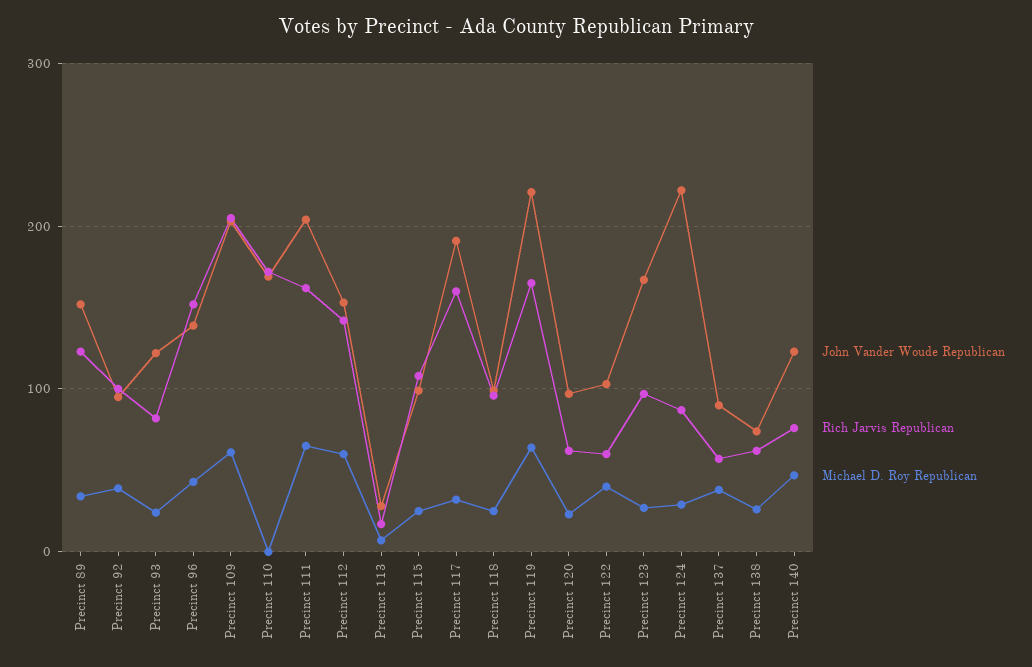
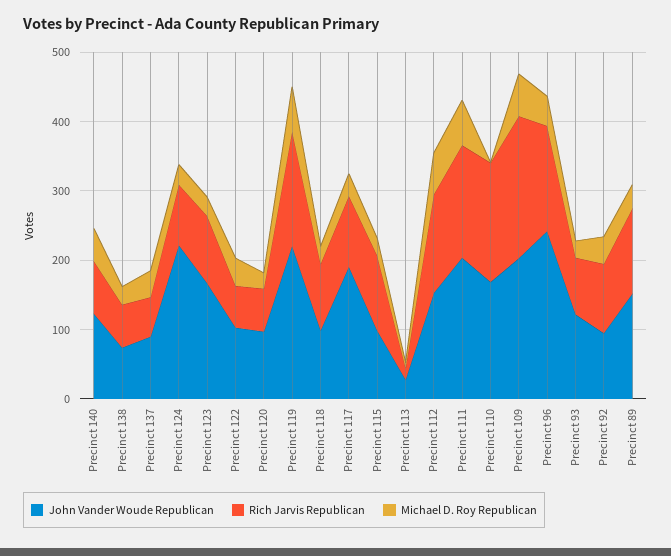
  {
    "John Vander Woude Republican": {
      "Precinct 89": 150,
      "Precinct 92": 100,
      "Precinct 93": 120,
-     "Precinct 96": 140,
+     "Precinct 96": 240,
      "Precinct 109": 200,
      "Precinct 110": 170,
      "Precinct 111": 200,
      "Precinct 112": 150,
      "Precinct 113": 30,
      "Precinct 115": 100,
      "Precinct 117": 190,
      "Precinct 118": 100,
      "Precinct 119": 220,
      "Precinct 120": 100,
      "Precinct 122": 100,
      "Precinct 123": 170,
      "Precinct 124": 220,
      "Precinct 137": 90,
      "Precinct 138": 70,
      "Precinct 140": 120
    },
    "Rich Jarvis Republican": {
      "Precinct 89": 120,
      "Precinct 92": 100,
      "Precinct 93": 80,
      "Precinct 96": 150,
      "Precinct 109": 210,
      "Precinct 110": 170,
      "Precinct 111": 160,
      "Precinct 112": 140,
      "Precinct 113": 20,
      "Precinct 115": 110,
-     "Precinct 117": 160,
+     "Precinct 117": 100,
      "Precinct 118": 100,
      "Precinct 119": 170,
      "Precinct 120": 60,
      "Precinct 122": 60,
      "Precinct 123": 100,
      "Precinct 124": 90,
      "Precinct 137": 60,
      "Precinct 138": 60,
      "Precinct 140": 80
    },
    "Michael D. Roy Republican": {
      "Precinct 89": 30,
      "Precinct 92": 40,
      "Precinct 93": 20,
      "Precinct 96": 40,
      "Precinct 109": 60,
      "Precinct 110": 0,
      "Precinct 111": 70,
      "Precinct 112": 60,
      "Precinct 113": 10,
      "Precinct 115": 30,
      "Precinct 117": 30,
      "Precinct 118": 30,
      "Precinct 119": 60,
      "Precinct 120": 20,
      "Precinct 122": 40,
      "Precinct 123": 30,
      "Precinct 124": 30,
      "Precinct 137": 40,
      "Precinct 138": 30,
      "Precinct 140": 50
    }
  }

